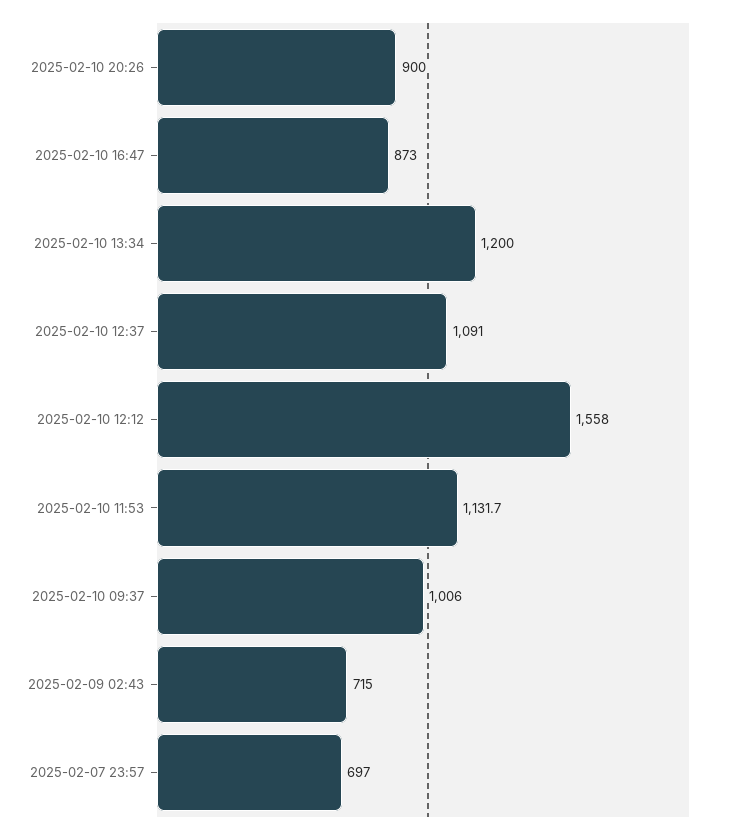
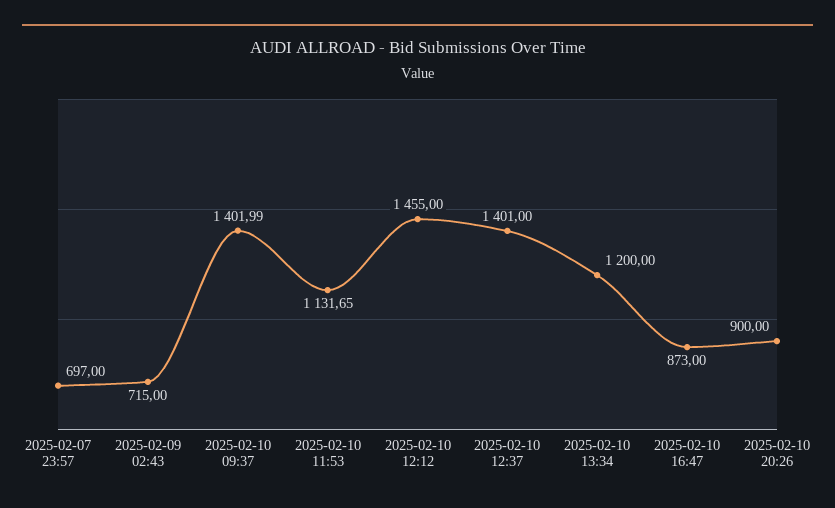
  {
    "2025-02-10 20:26": 900,
    "2025-02-10 16:47": 873,
    "2025-02-10 13:34": 1200,
-   "2025-02-10 12:37": 1091,
+   "2025-02-10 12:37": 1401,
-   "2025-02-10 12:12": 1558,
+   "2025-02-10 12:12": 1455,
    "2025-02-10 11:53": 1131.65,
-   "2025-02-10 09:37": 1006,
+   "2025-02-10 09:37": 1401.99,
    "2025-02-09 02:43": 715,
    "2025-02-07 23:57": 697
  }

